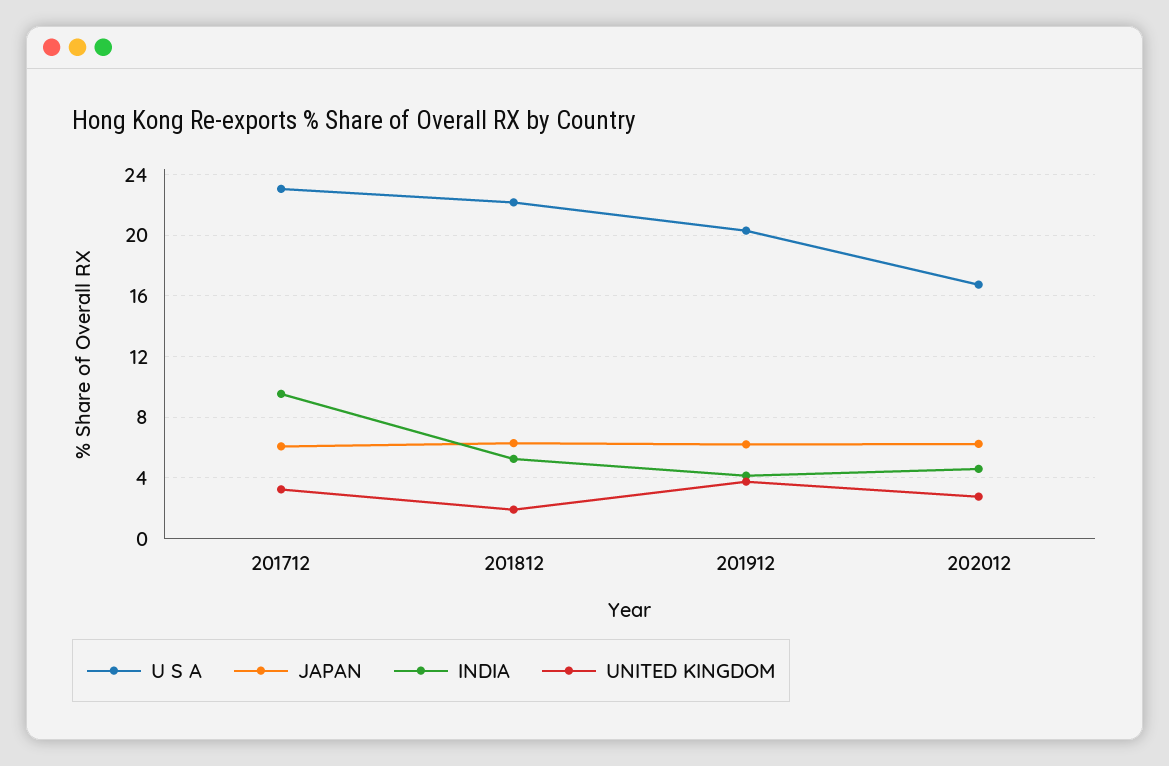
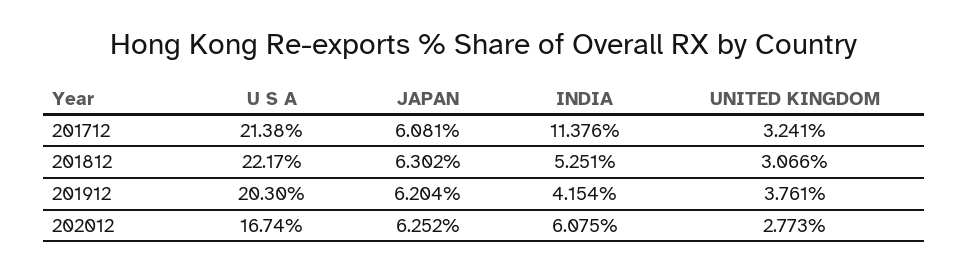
  {
    "U S A": {
-     "201712": 23,
+     "201712": 21.38,
      "201812": 22.17,
      "201912": 20.3,
      "202012": 16.74
    },
    "JAPAN": {
      "201712": 6.081,
      "201812": 6.302,
      "201912": 6.204,
      "202012": 6.252
    },
    "INDIA": {
-     "201712": 9.5,
+     "201712": 11.376,
      "201812": 5.251,
      "201912": 4.154,
-     "202012": 4.5
+     "202012": 6.075
    },
    "UNITED KINGDOM": {
      "201712": 3.241,
-     "201812": 2,
+     "201812": 3.066,
      "201912": 3.761,
      "202012": 2.773
    }
  }

